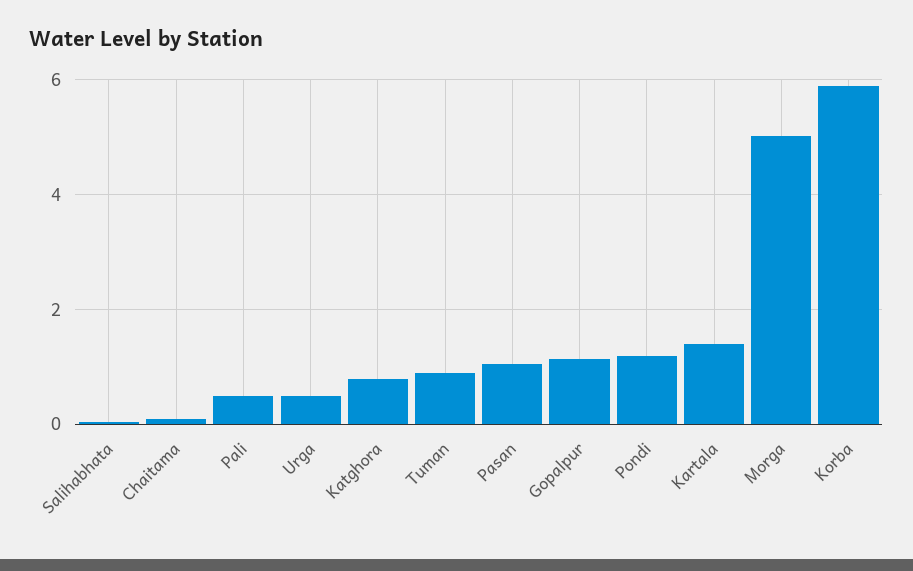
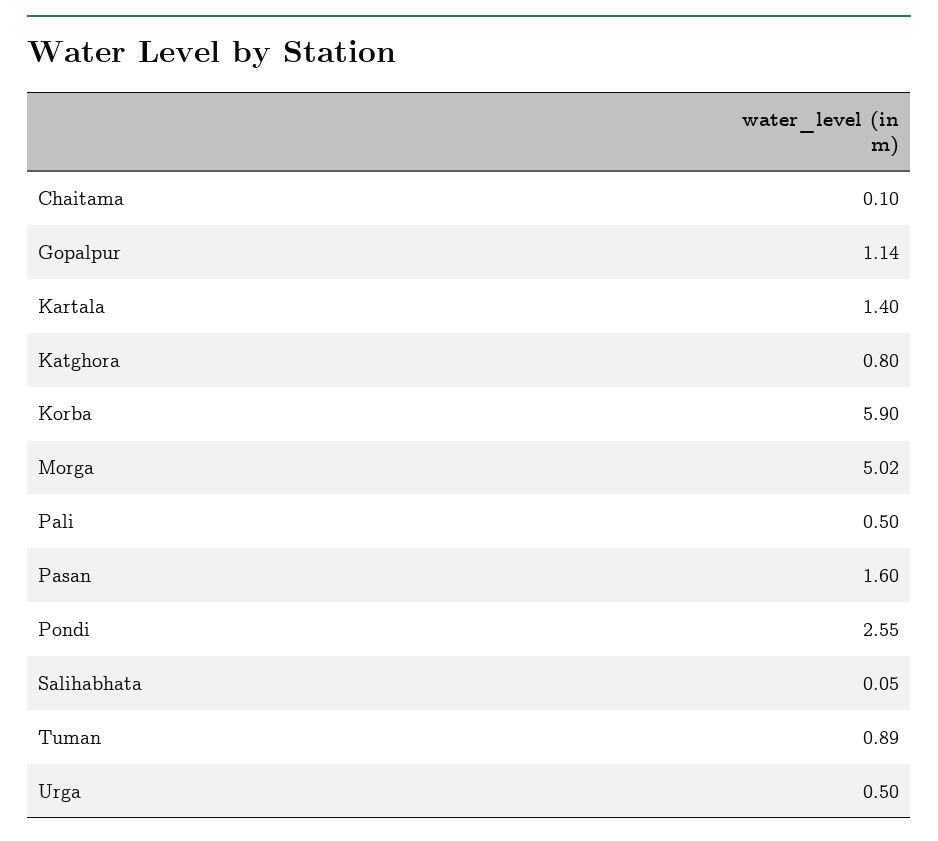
  {
    "Salihabhata": 0.05,
    "Chaitama": 0.1,
    "Pali": 0.5,
    "Urga": 0.5,
    "Katghora": 0.8,
    "Tuman": 0.89,
-   "Pasan": 1,
+   "Pasan": 1.6,
    "Gopalpur": 1.14,
-   "Pondi": 1.2,
+   "Pondi": 2.55,
    "Kartala": 1.4,
    "Morga": 5.02,
    "Korba": 5.9
  }

